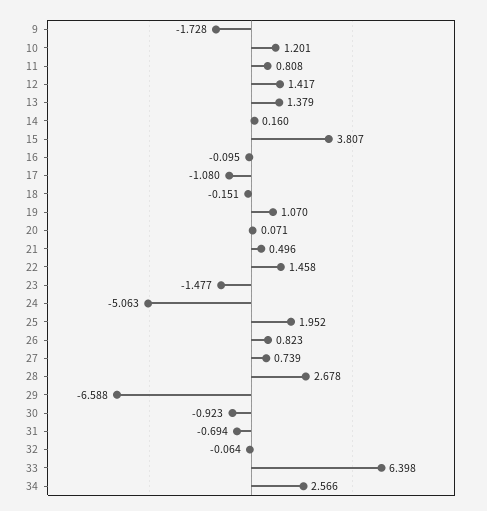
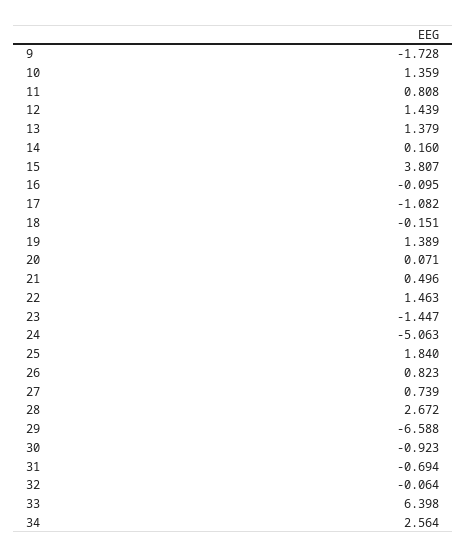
  {
    "9": -1.728,
-   "10": 1.201,
+   "10": 1.359,
    "11": 0.808,
-   "12": 1.417,
+   "12": 1.439,
    "13": 1.379,
    "14": 0.16,
    "15": 3.807,
    "16": -0.095,
-   "17": -1.08,
+   "17": -1.082,
    "18": -0.151,
-   "19": 1.07,
+   "19": 1.389,
    "20": 0.071,
    "21": 0.496,
-   "22": 1.458,
+   "22": 1.463,
-   "23": -1.477,
+   "23": -1.447,
    "24": -5.063,
-   "25": 1.952,
+   "25": 1.84,
    "26": 0.823,
    "27": 0.739,
-   "28": 2.678,
+   "28": 2.672,
    "29": -6.588,
    "30": -0.923,
    "31": -0.694,
    "32": -0.064,
    "33": 6.398,
-   "34": 2.566
+   "34": 2.564
  }

